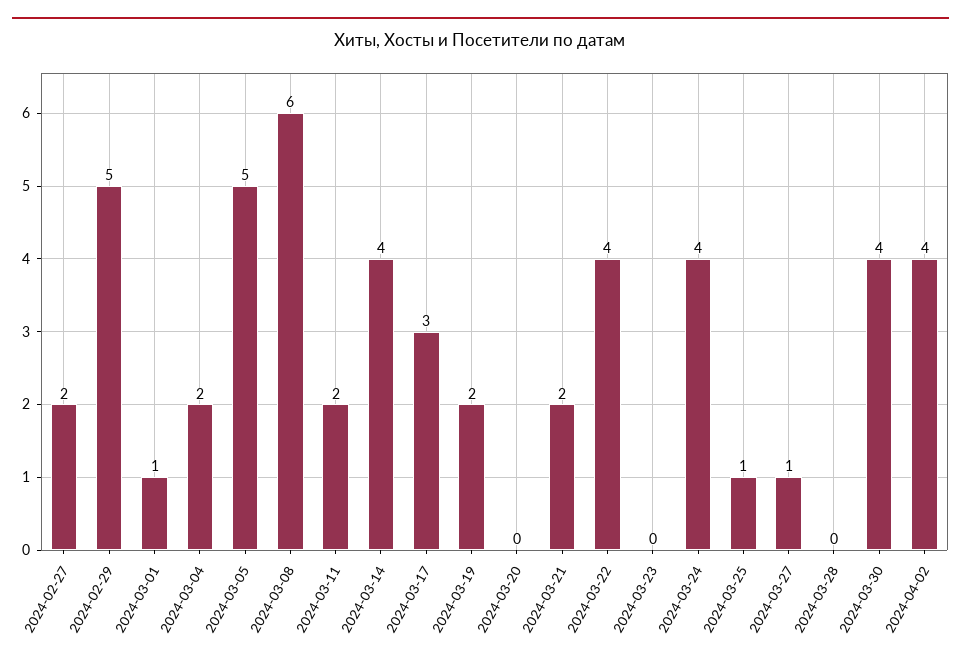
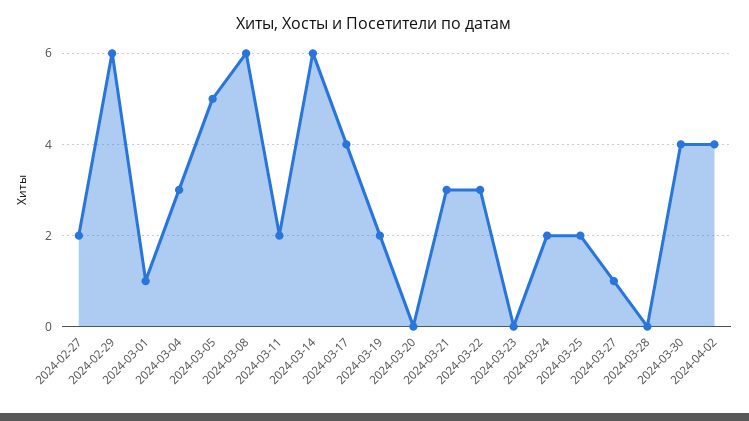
  {
    "2024-02-27": 2,
-   "2024-02-29": 5,
+   "2024-02-29": 6,
    "2024-03-01": 1,
-   "2024-03-04": 2,
+   "2024-03-04": 3,
    "2024-03-05": 5,
    "2024-03-08": 6,
    "2024-03-11": 2,
-   "2024-03-14": 4,
+   "2024-03-14": 6,
-   "2024-03-17": 3,
+   "2024-03-17": 4,
    "2024-03-19": 2,
    "2024-03-20": 0,
-   "2024-03-21": 2,
+   "2024-03-21": 3,
-   "2024-03-22": 4,
+   "2024-03-22": 3,
    "2024-03-23": 0,
-   "2024-03-24": 4,
+   "2024-03-24": 2,
-   "2024-03-25": 1,
+   "2024-03-25": 2,
    "2024-03-27": 1,
    "2024-03-28": 0,
    "2024-03-30": 4,
    "2024-04-02": 4
  }

